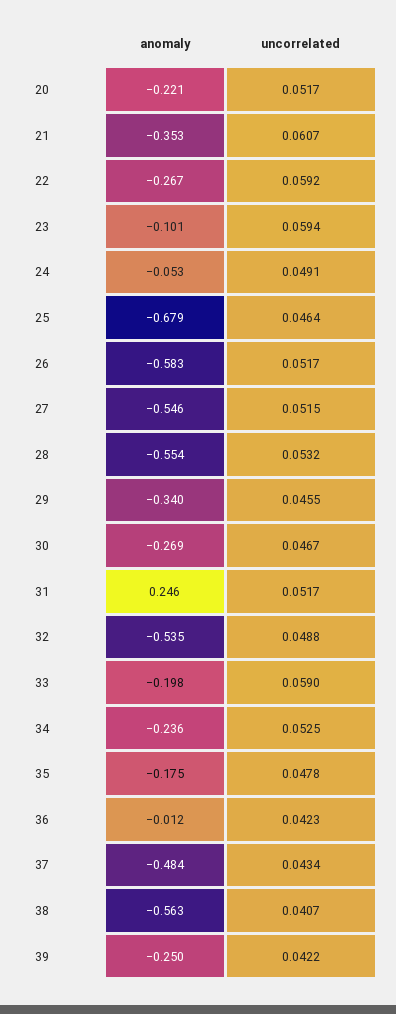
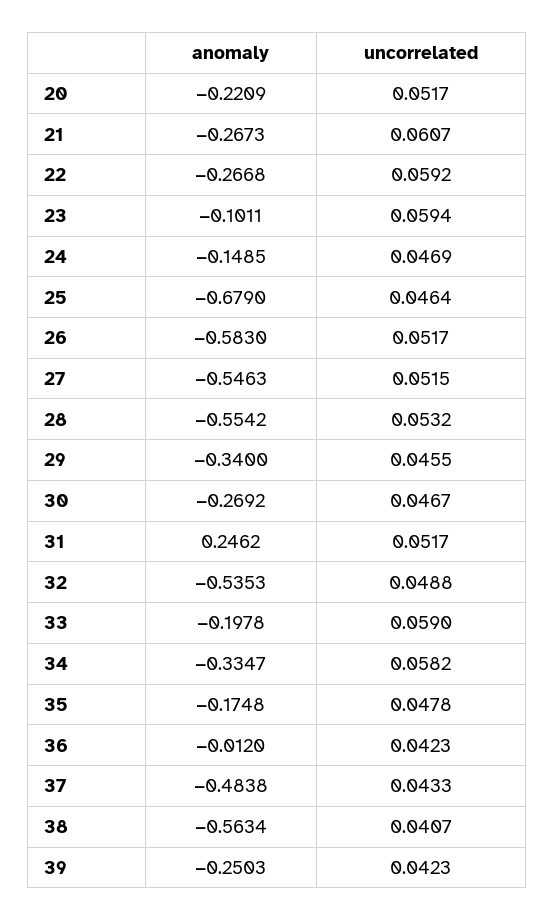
  {
    "anomaly": {
      "20": -0.2209,
-     "21": -0.353,
+     "21": -0.2673,
      "22": -0.2668,
      "23": -0.1011,
-     "24": -0.053,
+     "24": -0.1485,
      "25": -0.679,
      "26": -0.583,
      "27": -0.5463,
      "28": -0.5542,
      "29": -0.34,
      "30": -0.2692,
      "31": 0.2462,
      "32": -0.5353,
      "33": -0.1978,
-     "34": -0.236,
+     "34": -0.3347,
      "35": -0.1748,
      "36": -0.012,
      "37": -0.4838,
      "38": -0.5634,
      "39": -0.2503
    },
    "uncorrelated": {
      "20": 0.0517,
      "21": 0.0607,
      "22": 0.0592,
      "23": 0.0594,
-     "24": 0.0491,
+     "24": 0.0469,
      "25": 0.0464,
      "26": 0.0517,
      "27": 0.0515,
      "28": 0.0532,
      "29": 0.0455,
      "30": 0.0467,
      "31": 0.0517,
      "32": 0.0488,
      "33": 0.059,
-     "34": 0.0525,
+     "34": 0.0582,
      "35": 0.0478,
      "36": 0.0423,
-     "37": 0.0434,
+     "37": 0.0433,
      "38": 0.0407,
-     "39": 0.0422
+     "39": 0.0423
    }
  }

